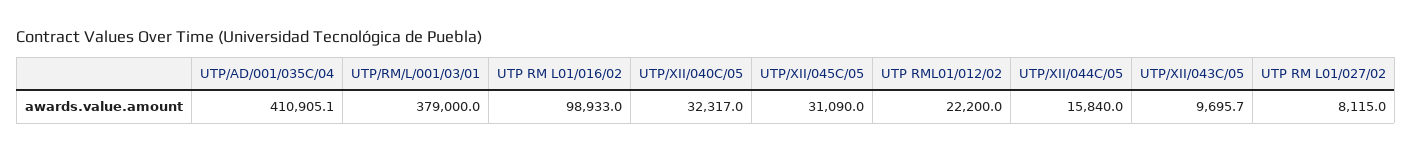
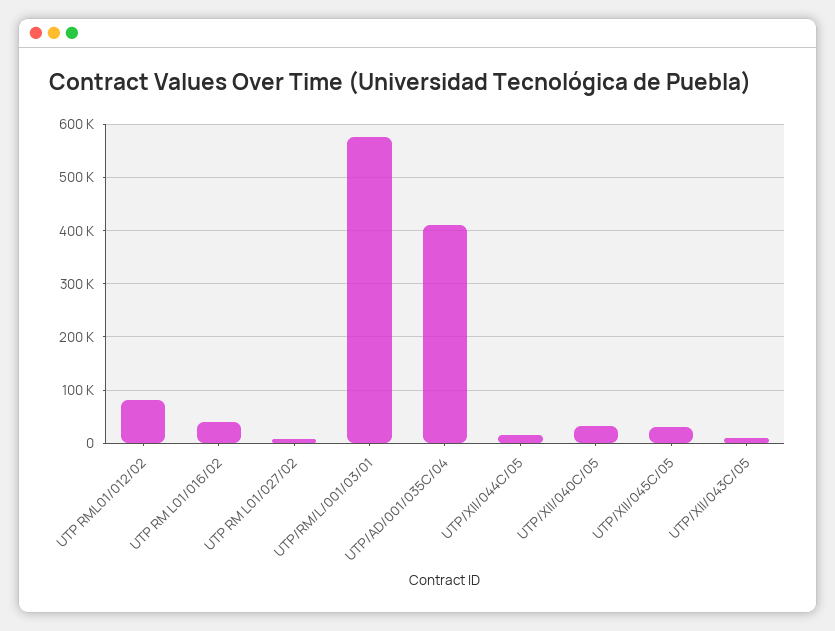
  {
    "UTP/AD/001/035C/04": 410905.1,
-   "UTP/RM/L/001/03/01": 379000,
+   "UTP/RM/L/001/03/01": 580000,
-   "UTP RM L01/016/02": 98933,
+   "UTP RM L01/016/02": 40000,
    "UTP/XII/040C/05": 32317,
    "UTP/XII/045C/05": 31090,
-   "UTP RML01/012/02": 22200,
+   "UTP RML01/012/02": 80000,
    "UTP/XII/044C/05": 15840,
    "UTP/XII/043C/05": 9695.7,
    "UTP RM L01/027/02": 8115
  }

